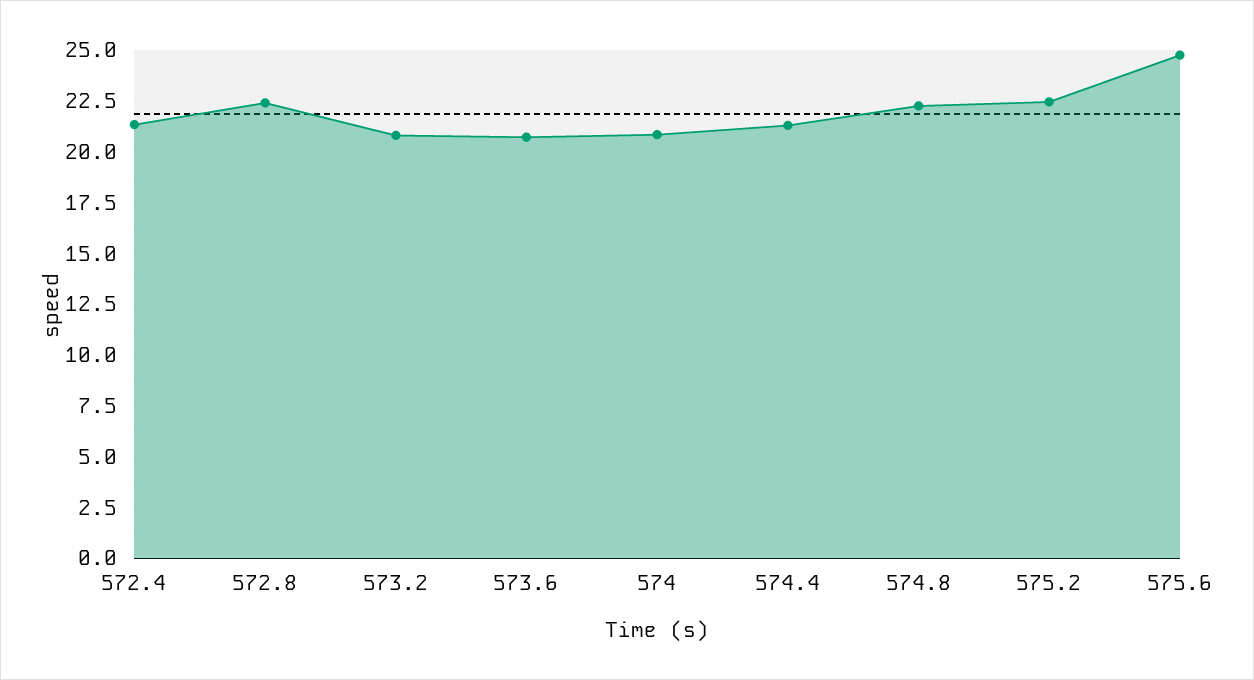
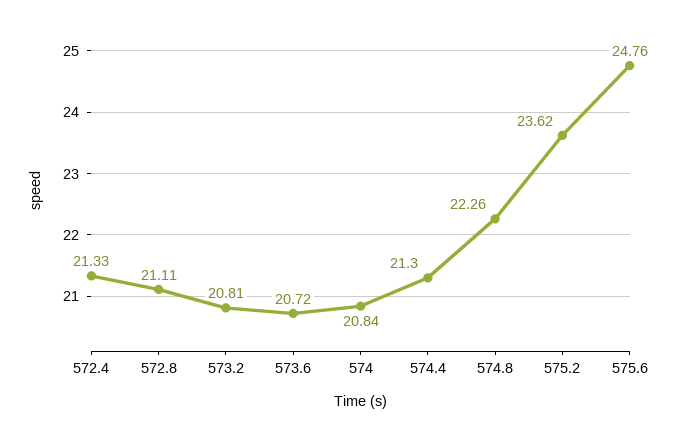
  {
    "572.4": 21.33,
-   "572.8": 22.5,
+   "572.8": 21.11,
    "573.2": 20.81,
    "573.6": 20.72,
    "574": 20.84,
    "574.4": 21.3,
    "574.8": 22.26,
-   "575.2": 22.5,
+   "575.2": 23.62,
    "575.6": 24.76
  }

